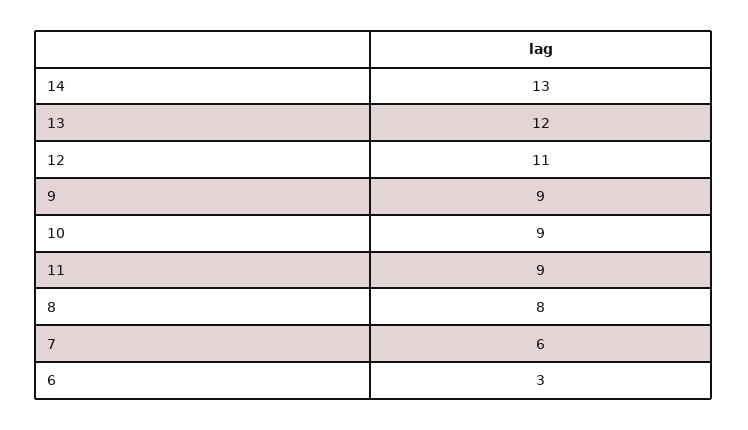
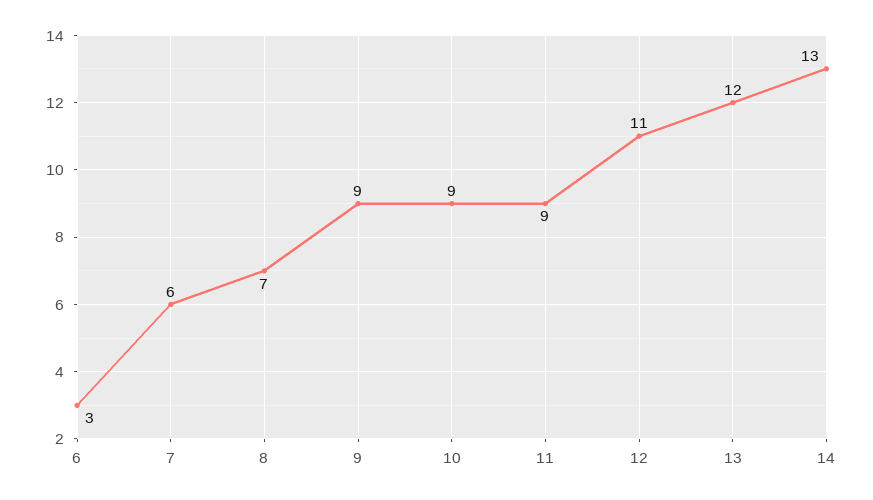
  {
    "14": 13,
    "13": 12,
    "12": 11,
    "9": 9,
    "10": 9,
    "11": 9,
-   "8": 8,
+   "8": 7,
    "7": 6,
    "6": 3
  }

